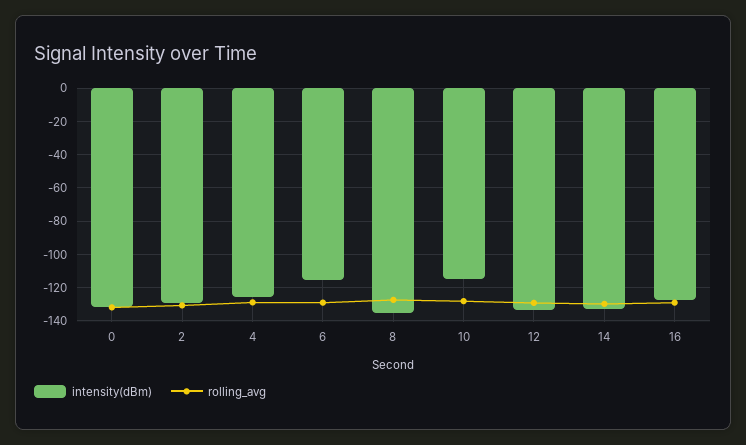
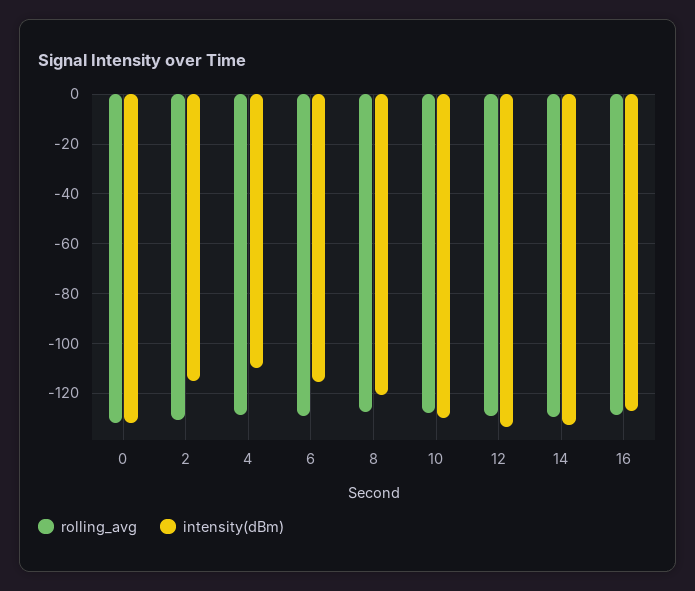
  {
    "intensity(dBm)": {
      "0": -132.5,
-     "2": -130,
+     "2": -115,
-     "4": -125,
+     "4": -110,
      "6": -115,
-     "8": -135,
+     "8": -120,
-     "10": -115,
+     "10": -130,
      "12": -132.5,
      "14": -132.5,
      "16": -127.5
    },
    "rolling_avg": {
      "0": -132.5,
      "2": -130,
      "4": -130,
      "6": -130,
      "8": -127.5,
      "10": -127.5,
      "12": -130,
      "14": -130,
      "16": -130
    }
  }

